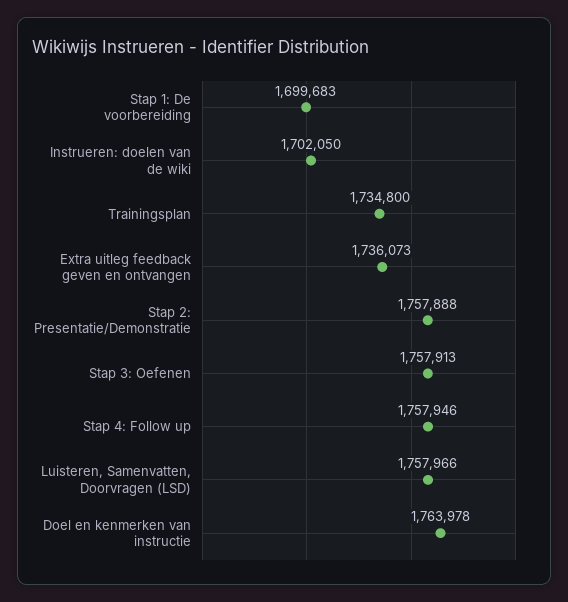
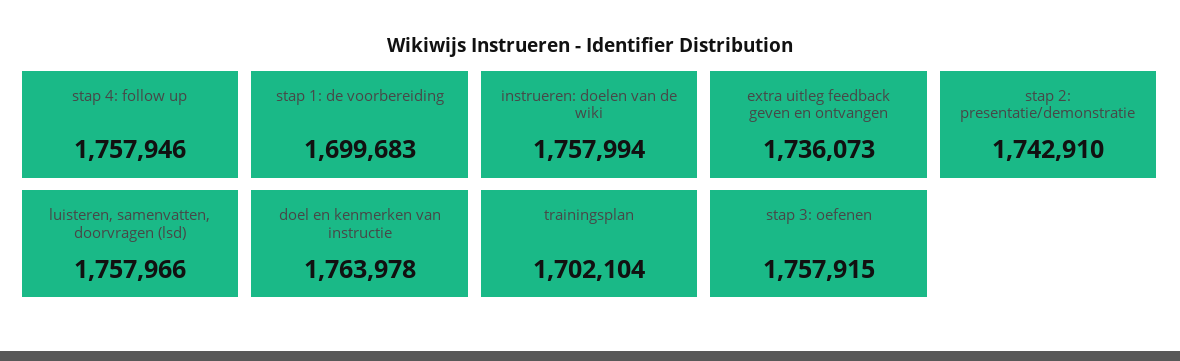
  {
    "Stap 1: De voorbereiding": 1699683,
-   "Instrueren: doelen van de wiki": 1702050,
+   "Instrueren: doelen van de wiki": 1757994,
-   "Trainingsplan": 1734800,
+   "Trainingsplan": 1702104,
    "Extra uitleg feedback geven en ontvangen": 1736073,
-   "Stap 2: Presentatie/Demonstratie": 1757888,
+   "Stap 2: Presentatie/Demonstratie": 1742910,
-   "Stap 3: Oefenen": 1757913,
+   "Stap 3: Oefenen": 1757915,
    "Stap 4: Follow up": 1757946,
    "Luisteren, Samenvatten, Doorvragen (LSD)": 1757966,
    "Doel en kenmerken van instructie": 1763978
  }

